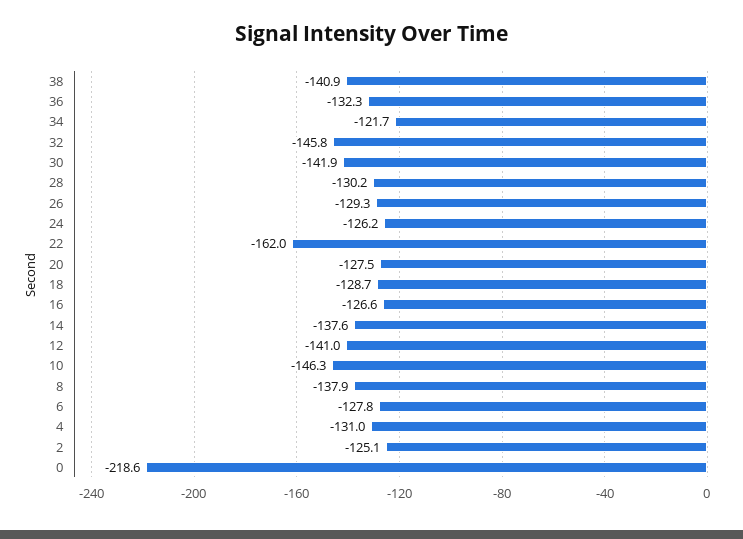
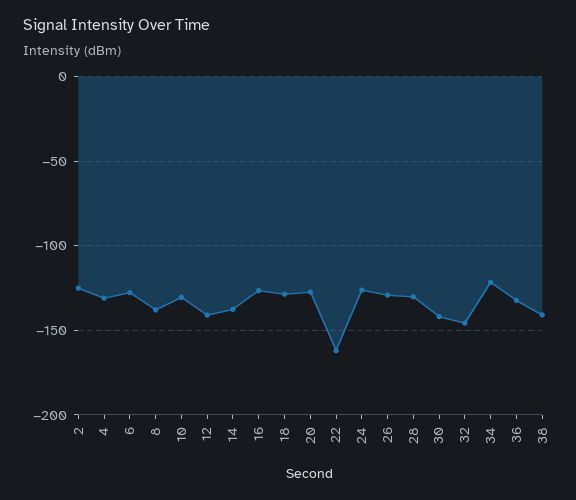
  {
    "38": -140.9,
    "36": -132.3,
    "34": -121.7,
    "32": -145.8,
    "30": -141.9,
    "28": -130.2,
    "26": -129.3,
    "24": -126.2,
    "22": -162,
    "20": -127.5,
    "18": -128.7,
    "16": -126.6,
    "14": -137.6,
    "12": -141,
-   "10": -146.3,
+   "10": -130,
    "8": -137.9,
    "6": -127.8,
    "4": -131,
-   "2": -125.1,
+   "2": -125.1
-   "0": -218.6
  }

